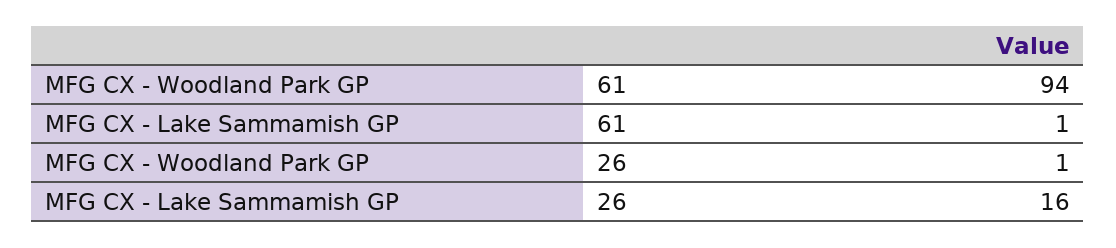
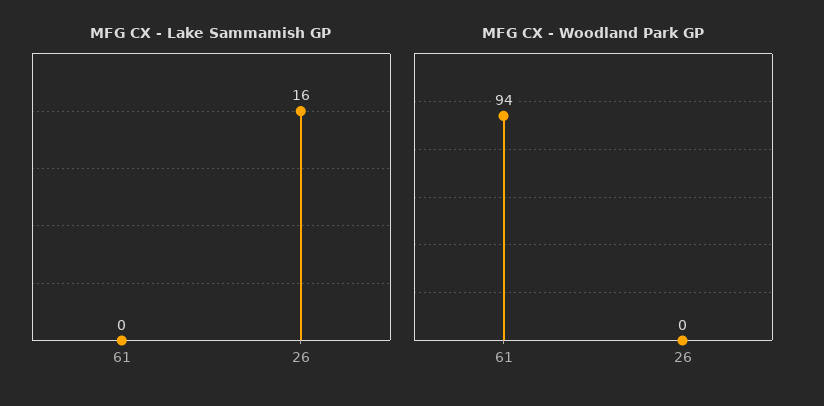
  {
    "MFG CX - Woodland Park GP": {
      "61": 94,
-     "26": 1
+     "26": 0
    },
    "MFG CX - Lake Sammamish GP": {
-     "61": 1,
+     "61": 0,
      "26": 16
    }
  }

